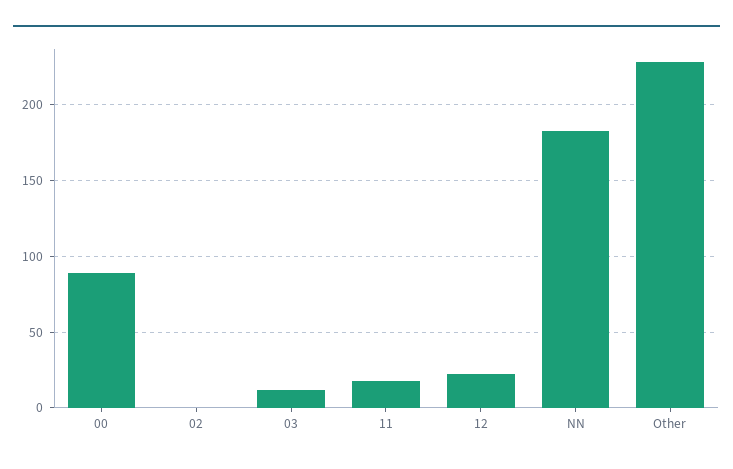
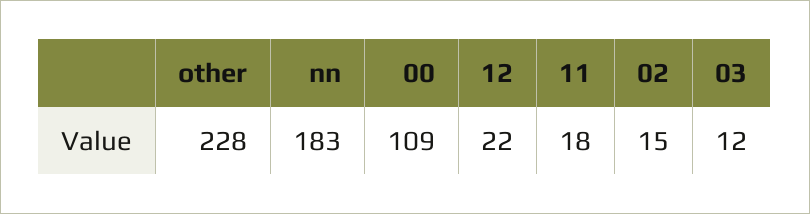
  {
-   "00": 90,
+   "00": 109,
-   "02": 0,
+   "02": 15,
    "03": 12,
    "11": 18,
    "12": 22,
    "NN": 183,
    "Other": 228
  }

